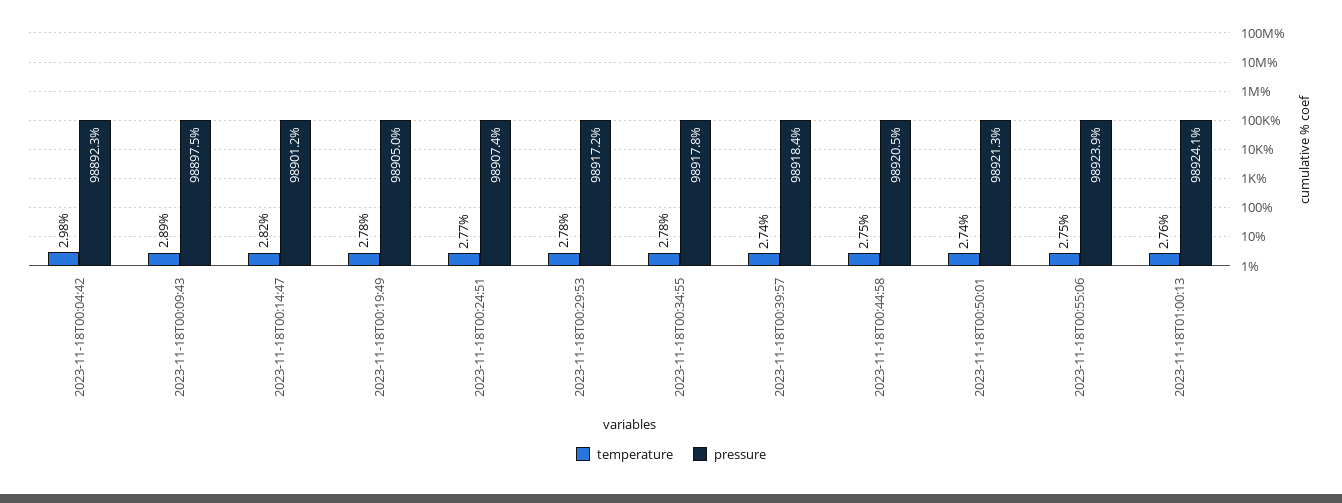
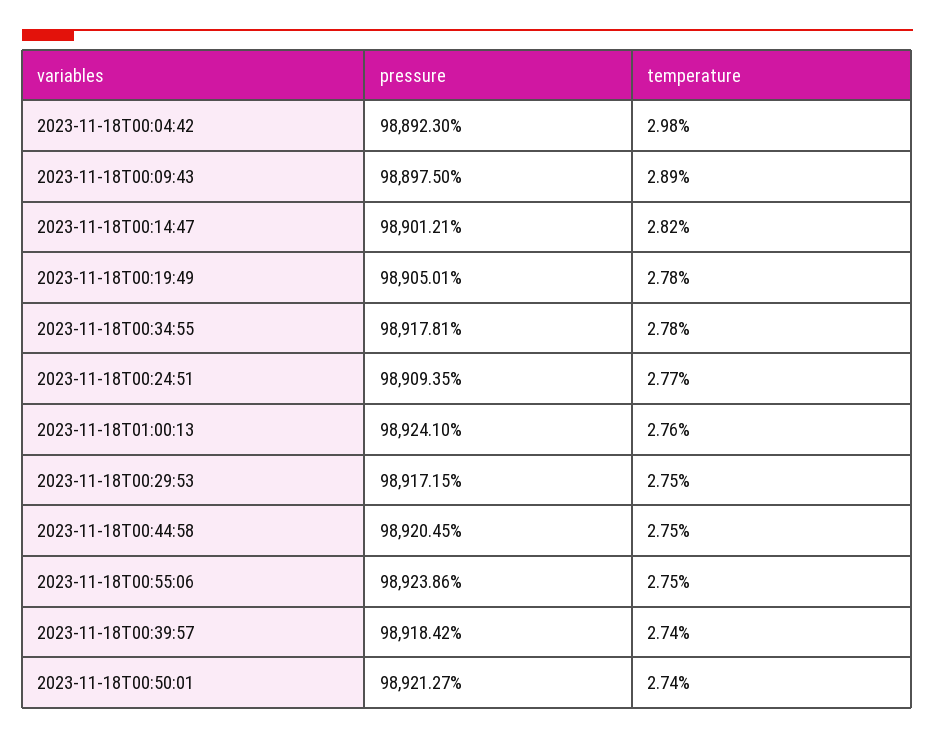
  {
    "temperature": {
      "2023-11-18T00:04:42": 2.98,
      "2023-11-18T00:09:43": 2.89,
      "2023-11-18T00:14:47": 2.82,
      "2023-11-18T00:19:49": 2.78,
      "2023-11-18T00:24:51": 2.77,
-     "2023-11-18T00:29:53": 2.78,
+     "2023-11-18T00:29:53": 2.75,
      "2023-11-18T00:34:55": 2.78,
      "2023-11-18T00:39:57": 2.74,
      "2023-11-18T00:44:58": 2.75,
      "2023-11-18T00:50:01": 2.74,
      "2023-11-18T00:55:06": 2.75,
      "2023-11-18T01:00:13": 2.76
    },
    "pressure": {
      "2023-11-18T00:04:42": 98892.3,
      "2023-11-18T00:09:43": 98897.5,
      "2023-11-18T00:14:47": 98901.21,
      "2023-11-18T00:19:49": 98905.01,
-     "2023-11-18T00:24:51": 98907.4,
+     "2023-11-18T00:24:51": 98909.35,
      "2023-11-18T00:29:53": 98917.15,
      "2023-11-18T00:34:55": 98917.81,
      "2023-11-18T00:39:57": 98918.42,
      "2023-11-18T00:44:58": 98920.45,
      "2023-11-18T00:50:01": 98921.27,
      "2023-11-18T00:55:06": 98923.86,
      "2023-11-18T01:00:13": 98924.1
    }
  }

